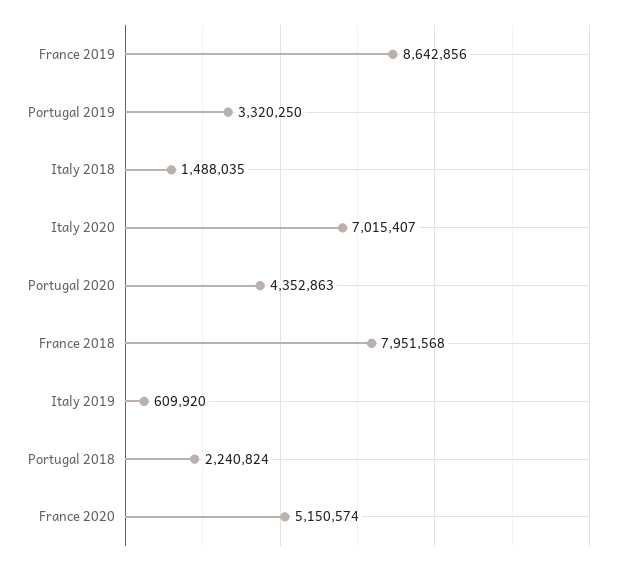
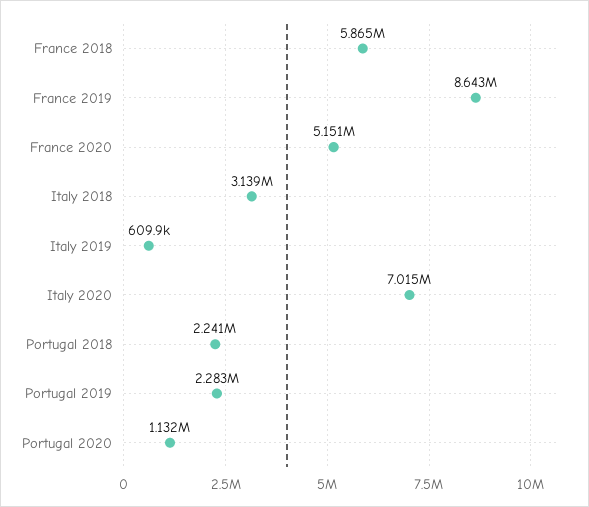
  {
    "France 2019": 8642856,
-   "Portugal 2019": 3320250,
+   "Portugal 2019": 2283000,
-   "Italy 2018": 1488035,
+   "Italy 2018": 3139000,
    "Italy 2020": 7015407,
-   "Portugal 2020": 4352863,
+   "Portugal 2020": 1132000,
-   "France 2018": 7951568,
+   "France 2018": 5865000,
    "Italy 2019": 609920,
    "Portugal 2018": 2240824,
    "France 2020": 5150574
  }

